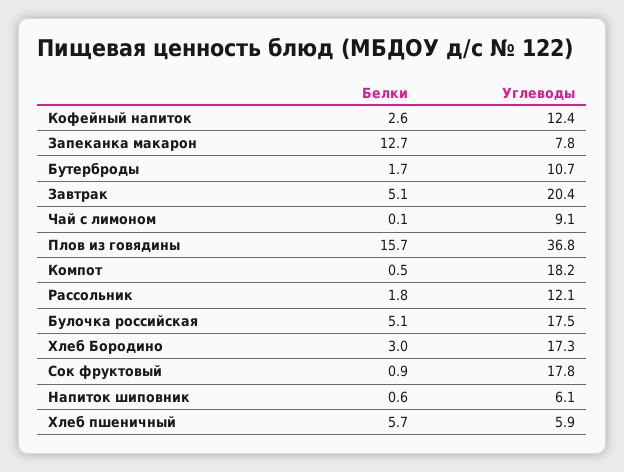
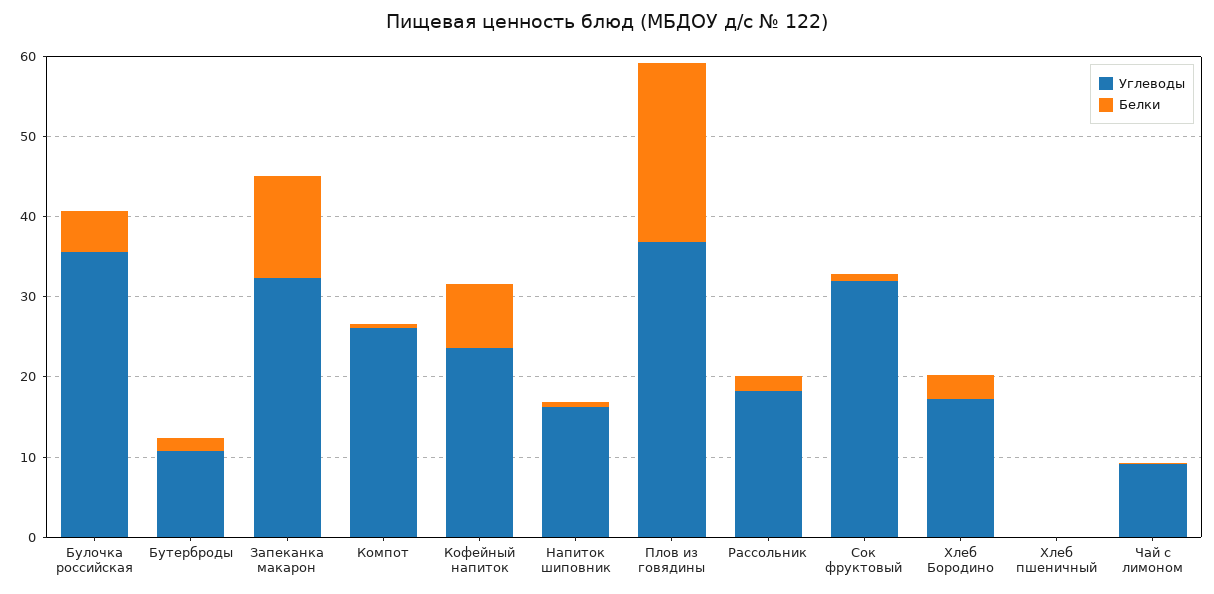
  {
    "Белки": {
-     "Кофейный напиток": 2.6,
+     "Кофейный напиток": 8,
      "Запеканка макарон": 12.7,
      "Бутерброды": 1.7,
-     "Завтрак": 5.1,
      "Чай с лимоном": 0.1,
-     "Плов из говядины": 15.7,
+     "Плов из говядины": 22,
      "Компот": 0.5,
      "Рассольник": 1.8,
      "Булочка российская": 5.1,
      "Хлеб Бородино": 3,
      "Сок фруктовый": 0.9,
      "Напиток шиповник": 0.6,
-     "Хлеб пшеничный": 5.7
+     "Хлеб пшеничный": 0
    },
    "Углеводы": {
-     "Кофейный напиток": 12.4,
+     "Кофейный напиток": 24,
-     "Запеканка макарон": 7.8,
+     "Запеканка макарон": 32,
      "Бутерброды": 10.7,
-     "Завтрак": 20.4,
      "Чай с лимоном": 9.1,
      "Плов из говядины": 36.8,
-     "Компот": 18.2,
+     "Компот": 26,
-     "Рассольник": 12.1,
+     "Рассольник": 18,
-     "Булочка российская": 17.5,
+     "Булочка российская": 36,
      "Хлеб Бородино": 17.3,
-     "Сок фруктовый": 17.8,
+     "Сок фруктовый": 32,
-     "Напиток шиповник": 6.1,
+     "Напиток шиповник": 16,
-     "Хлеб пшеничный": 5.9
+     "Хлеб пшеничный": 0
    }
  }

